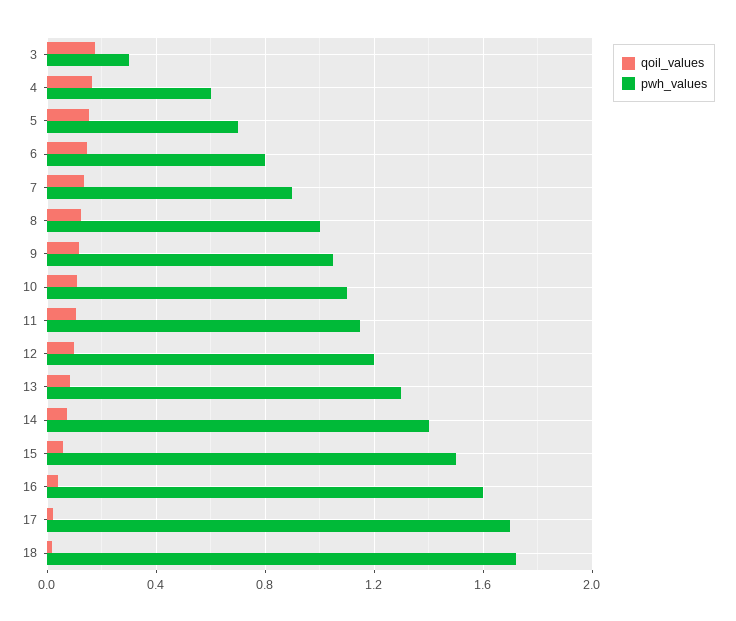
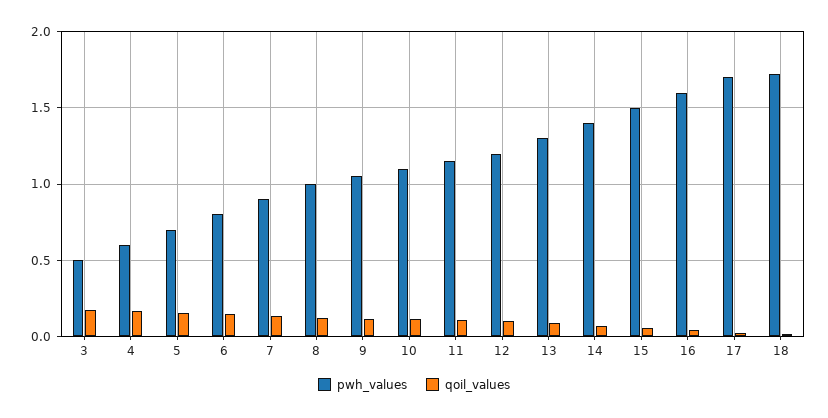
  {
    "qoil_values": {
      "3": 0.15,
      "4": 0.15,
      "5": 0.15,
      "6": 0.15,
      "7": 0.15,
      "8": 0.1,
      "9": 0.1,
      "10": 0.1,
      "11": 0.1,
      "12": 0.1,
      "13": 0.1,
      "14": 0.05,
      "15": 0.05,
      "16": 0.05,
      "17": 0,
      "18": 0
    },
    "pwh_values": {
-     "3": 0.3,
+     "3": 0.5,
      "4": 0.6,
      "5": 0.7,
      "6": 0.8,
      "7": 0.9,
      "8": 1,
      "9": 1.05,
      "10": 1.1,
      "11": 1.15,
      "12": 1.2,
      "13": 1.3,
      "14": 1.4,
      "15": 1.5,
      "16": 1.6,
      "17": 1.7,
      "18": 1.7
    }
  }

